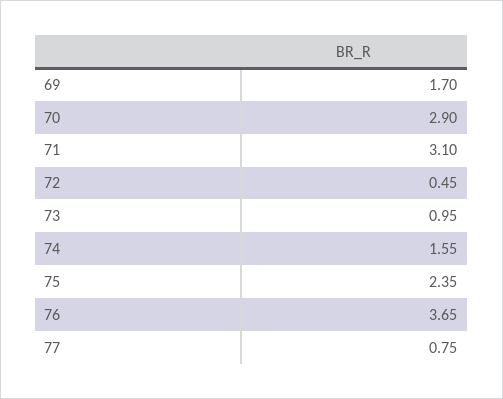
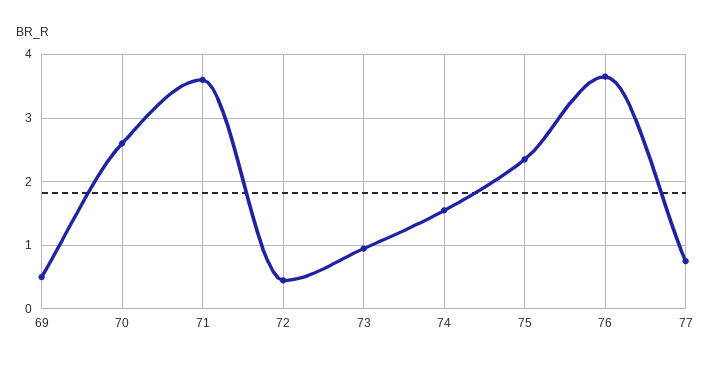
  {
-   "69": 1.7,
+   "69": 0.5,
-   "70": 2.9,
+   "70": 2.6,
-   "71": 3.1,
+   "71": 3.6,
    "72": 0.45,
    "73": 0.95,
    "74": 1.55,
    "75": 2.35,
    "76": 3.65,
    "77": 0.75
  }

